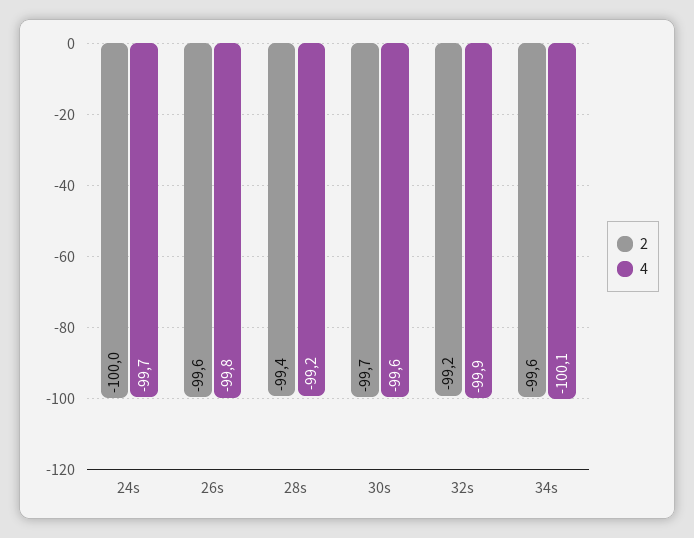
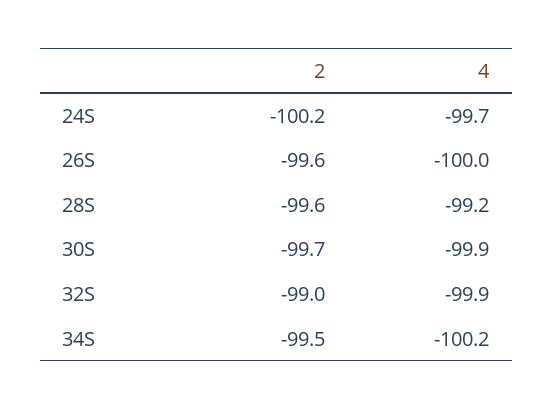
  {
    "2": {
-     "24s": -100,
+     "24s": -100.2,
      "26s": -99.6,
-     "28s": -99.4,
+     "28s": -99.6,
      "30s": -99.7,
-     "32s": -99.2,
+     "32s": -99,
-     "34s": -99.6
+     "34s": -99.5
    },
    "4": {
      "24s": -99.7,
-     "26s": -99.8,
+     "26s": -100,
      "28s": -99.2,
-     "30s": -99.6,
+     "30s": -99.9,
      "32s": -99.9,
-     "34s": -100.1
+     "34s": -100.2
    }
  }

